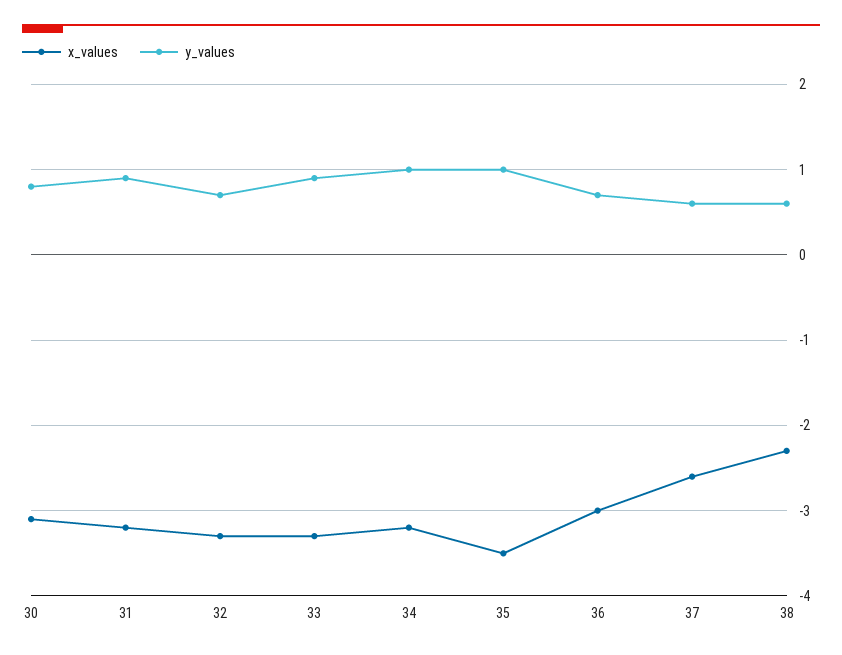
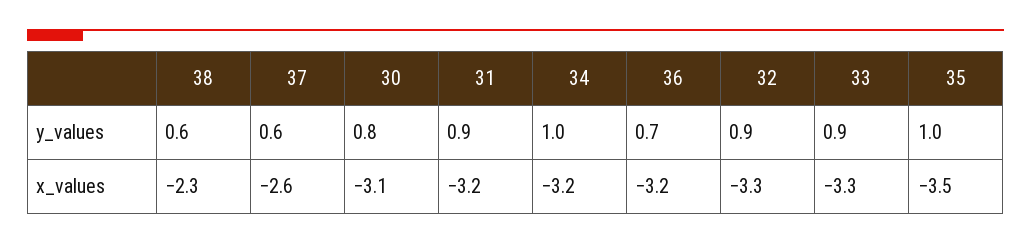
  {
    "x_values": {
      "30": -3.1,
      "31": -3.2,
      "32": -3.3,
      "33": -3.3,
      "34": -3.2,
      "35": -3.5,
-     "36": -3,
+     "36": -3.2,
      "37": -2.6,
      "38": -2.3
    },
    "y_values": {
      "30": 0.8,
      "31": 0.9,
-     "32": 0.7,
+     "32": 0.9,
      "33": 0.9,
      "34": 1,
      "35": 1,
      "36": 0.7,
      "37": 0.6,
      "38": 0.6
    }
  }

